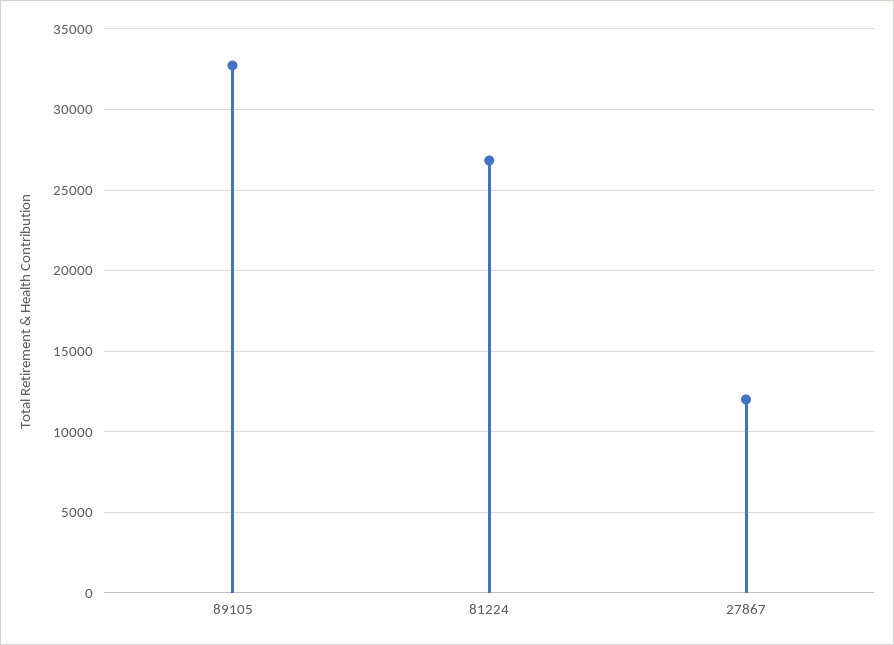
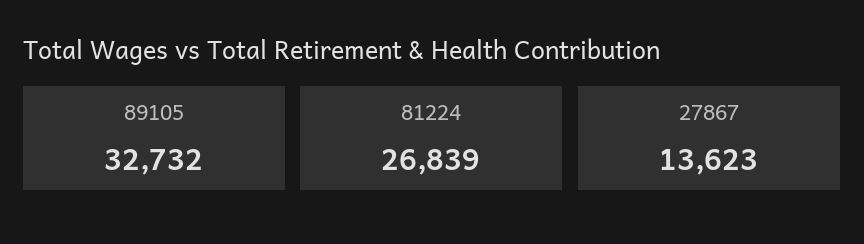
  {
    "89105": 32732,
    "81224": 26839,
-   "27867": 12000
+   "27867": 13623
  }

